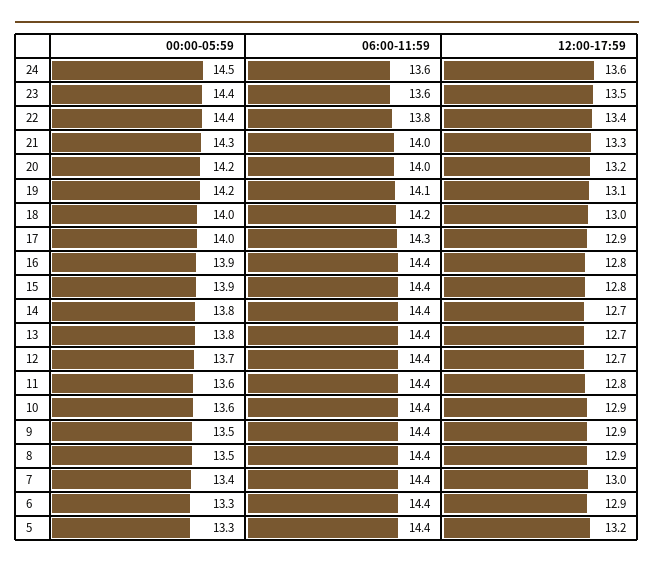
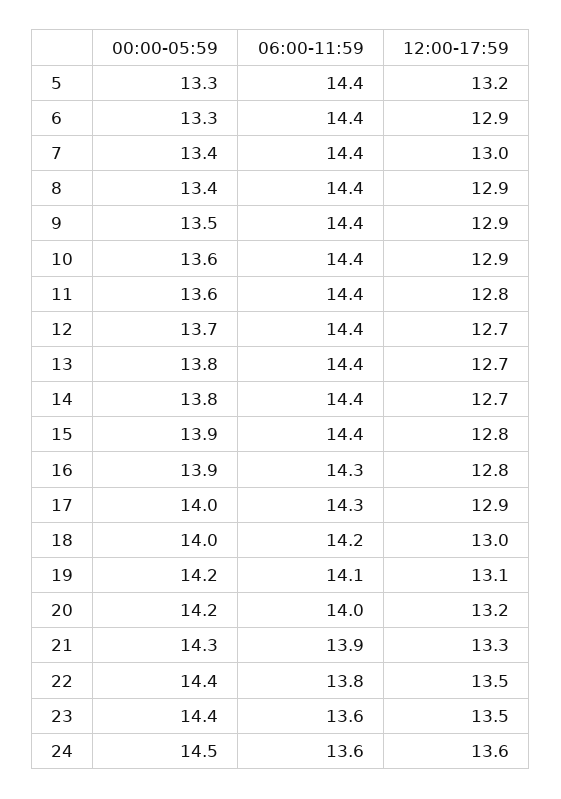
  {
    "00:00-05:59": {
      "24": 14.5,
      "23": 14.4,
      "22": 14.4,
      "21": 14.3,
      "20": 14.2,
      "19": 14.2,
      "18": 14,
      "17": 14,
      "16": 13.9,
      "15": 13.9,
      "14": 13.8,
      "13": 13.8,
      "12": 13.7,
      "11": 13.6,
      "10": 13.6,
      "9": 13.5,
-     "8": 13.5,
+     "8": 13.4,
      "7": 13.4,
      "6": 13.3,
      "5": 13.3
    },
    "06:00-11:59": {
      "24": 13.6,
      "23": 13.6,
      "22": 13.8,
-     "21": 14,
+     "21": 13.9,
      "20": 14,
      "19": 14.1,
      "18": 14.2,
      "17": 14.3,
-     "16": 14.4,
+     "16": 14.3,
      "15": 14.4,
      "14": 14.4,
      "13": 14.4,
      "12": 14.4,
      "11": 14.4,
      "10": 14.4,
      "9": 14.4,
      "8": 14.4,
      "7": 14.4,
      "6": 14.4,
      "5": 14.4
    },
    "12:00-17:59": {
      "24": 13.6,
      "23": 13.5,
-     "22": 13.4,
+     "22": 13.5,
      "21": 13.3,
      "20": 13.2,
      "19": 13.1,
      "18": 13,
      "17": 12.9,
      "16": 12.8,
      "15": 12.8,
      "14": 12.7,
      "13": 12.7,
      "12": 12.7,
      "11": 12.8,
      "10": 12.9,
      "9": 12.9,
      "8": 12.9,
      "7": 13,
      "6": 12.9,
      "5": 13.2
    }
  }

